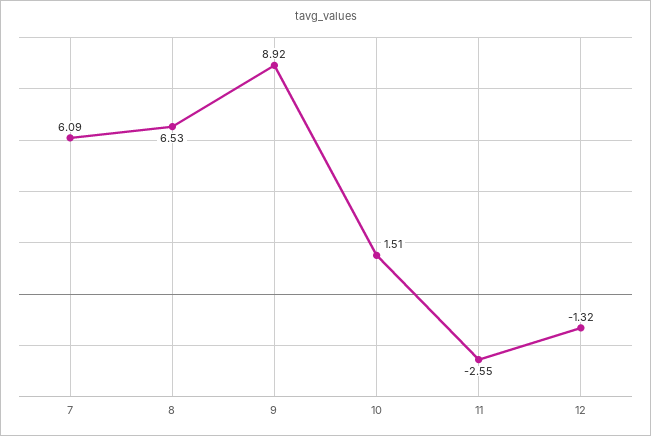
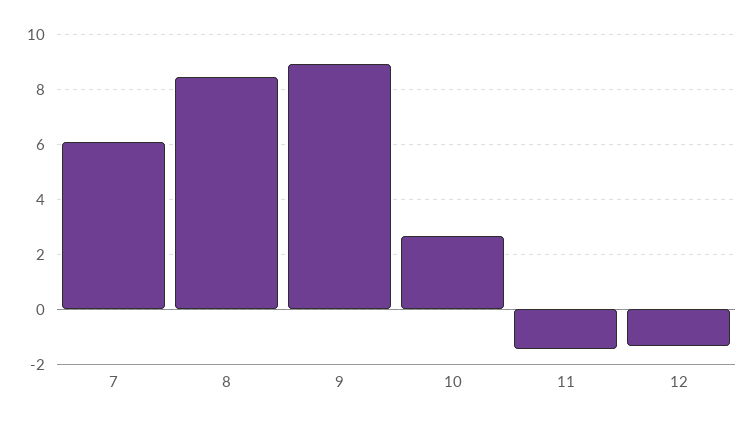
  {
    "7": 6.09,
-   "8": 6.53,
+   "8": 8.5,
    "9": 8.92,
-   "10": 1.51,
+   "10": 2.75,
-   "11": -2.55,
+   "11": -1.5,
    "12": -1.32
  }

